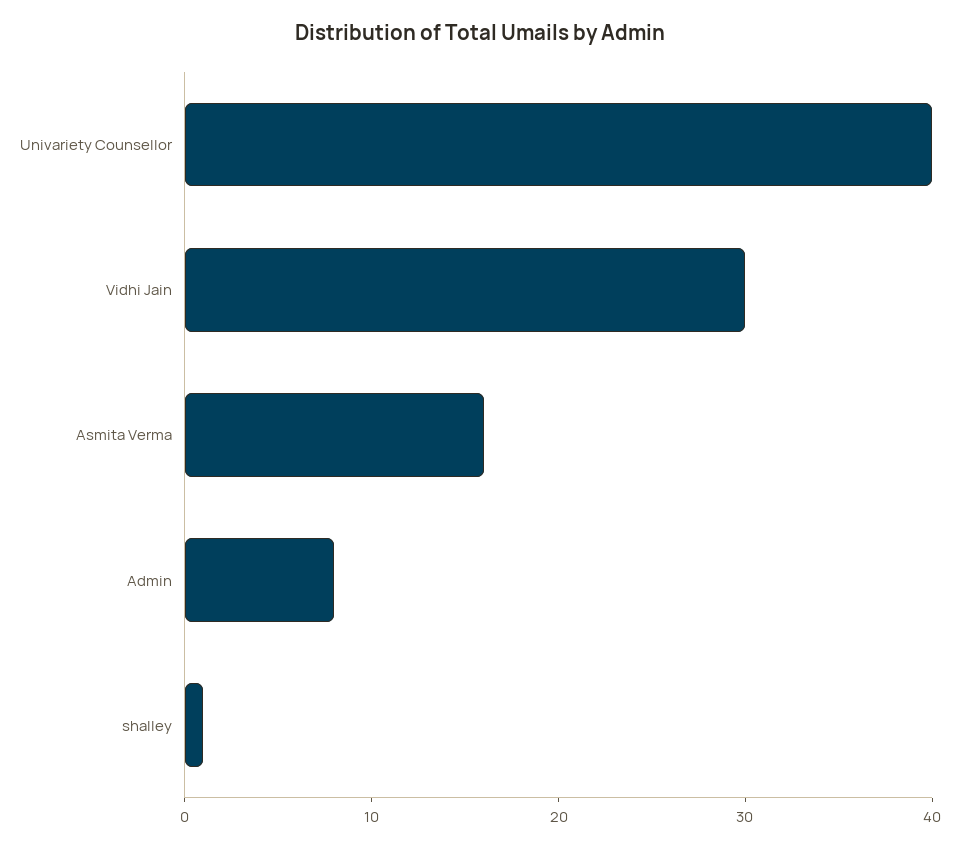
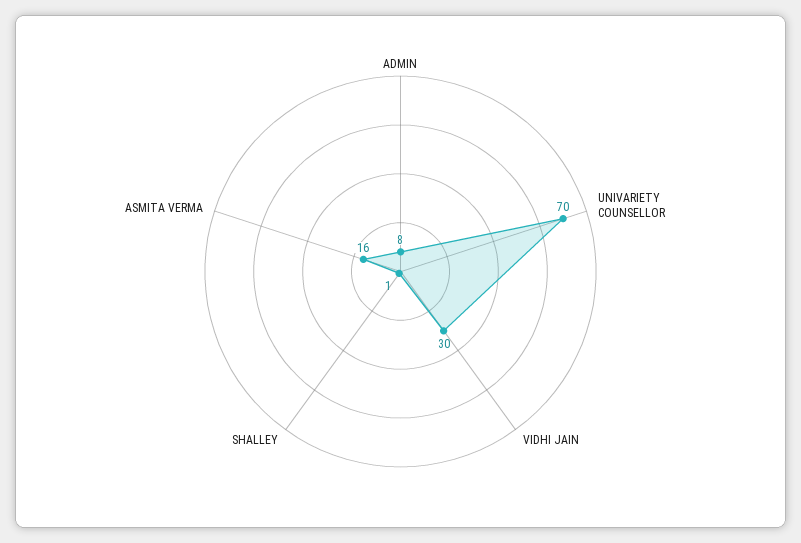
  {
-   "Univariety Counsellor": 40,
+   "Univariety Counsellor": 70,
    "Vidhi Jain": 30,
    "Asmita Verma": 16,
    "Admin": 8,
    "shalley": 1
  }

